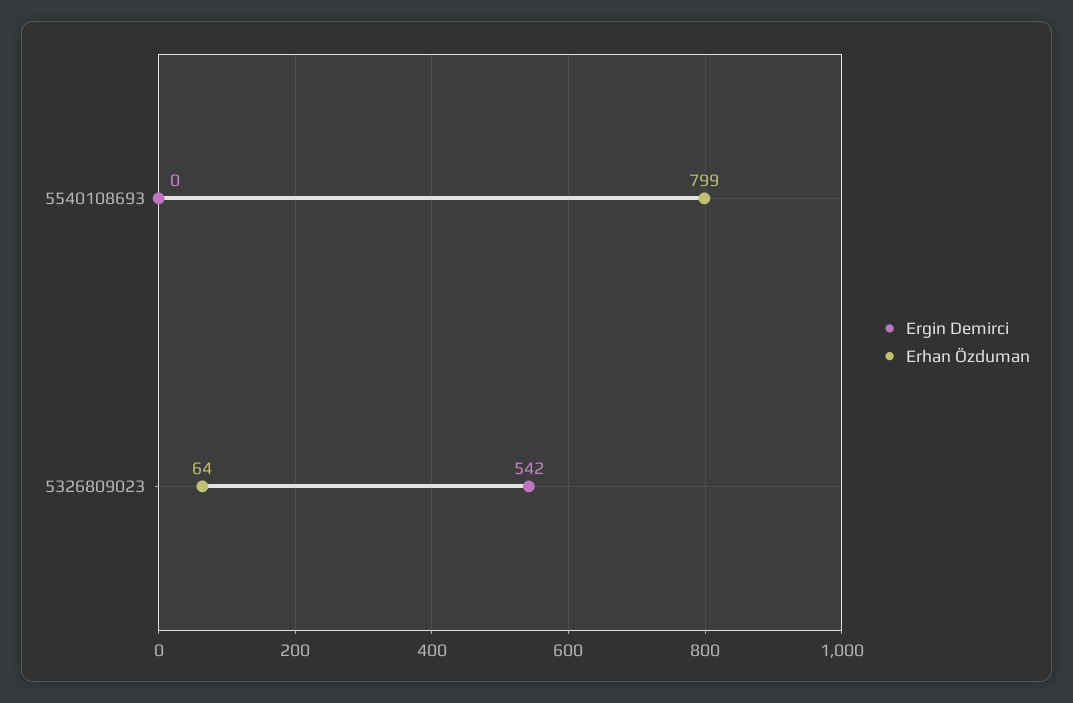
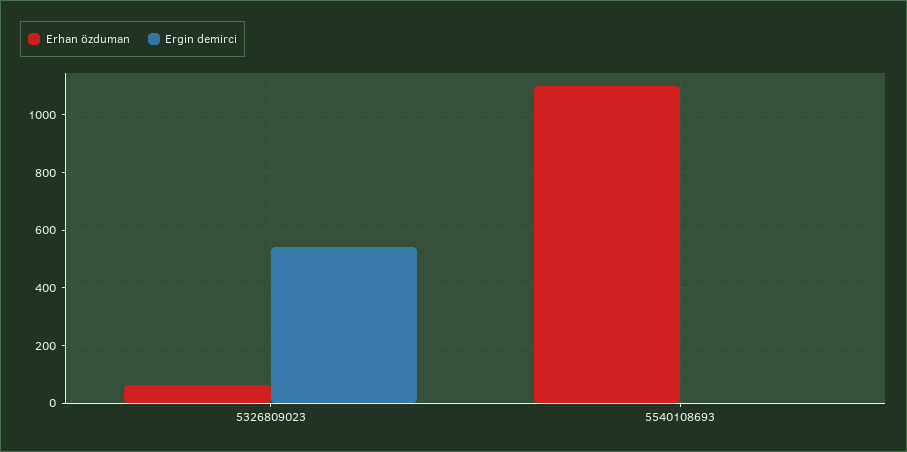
  {
    "Ergin Demirci": {
      "5540108693": 0,
      "5326809023": 542
    },
    "Erhan Özduman": {
-     "5540108693": 799,
+     "5540108693": 1100,
      "5326809023": 64
    }
  }

